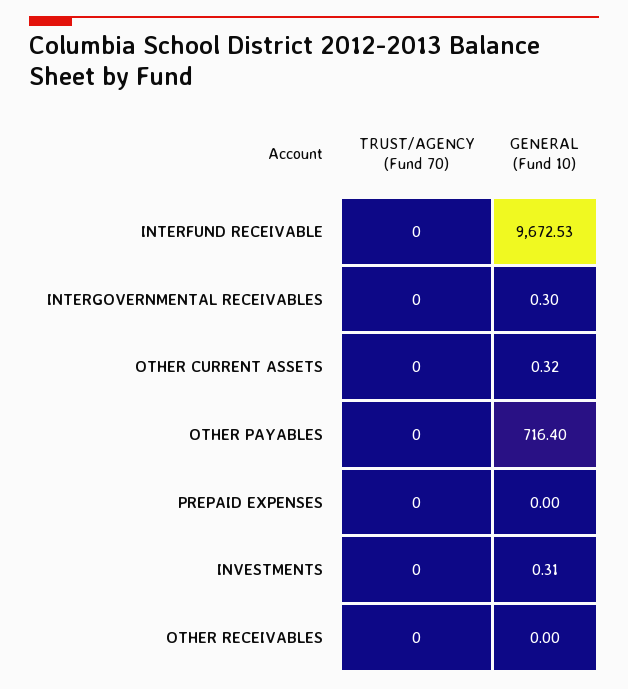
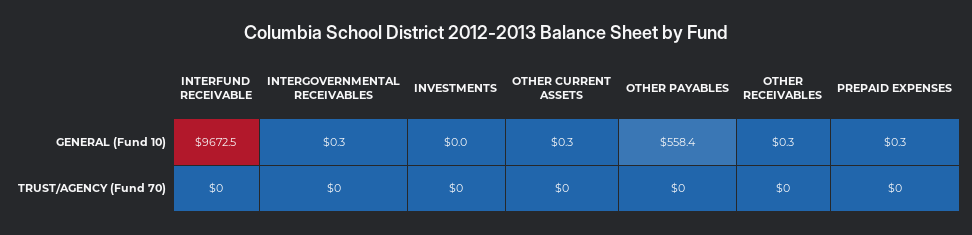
  {
    "TRUST/AGENCY (Fund 70)": {
      "INTERFUND RECEIVABLE": 0,
      "INTERGOVERNMENTAL RECEIVABLES": 0,
      "OTHER CURRENT ASSETS": 0,
      "OTHER PAYABLES": 0,
      "PREPAID EXPENSES": 0,
      "INVESTMENTS": 0,
      "OTHER RECEIVABLES": 0
    },
    "GENERAL (Fund 10)": {
      "INTERFUND RECEIVABLE": 9672.53,
      "INTERGOVERNMENTAL RECEIVABLES": 0.3,
      "OTHER CURRENT ASSETS": 0.32,
-     "OTHER PAYABLES": 716.4,
+     "OTHER PAYABLES": 558.4,
-     "PREPAID EXPENSES": 0,
+     "PREPAID EXPENSES": 0.3,
-     "INVESTMENTS": 0.31,
+     "INVESTMENTS": 0,
-     "OTHER RECEIVABLES": 0
+     "OTHER RECEIVABLES": 0.3
    }
  }

